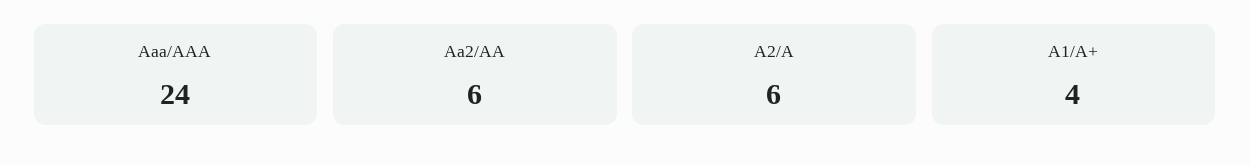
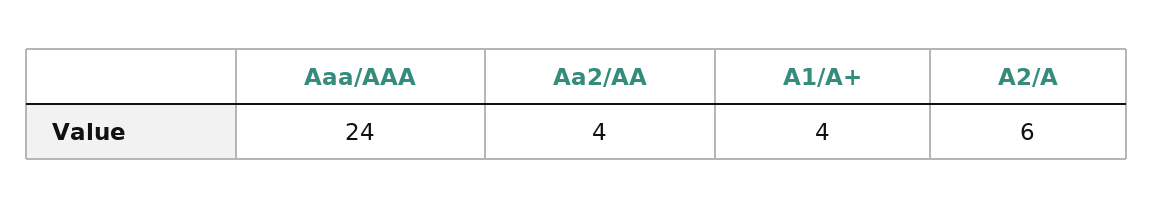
  {
    "Aaa/AAA": 24,
-   "Aa2/AA": 6,
+   "Aa2/AA": 4,
    "A2/A": 6,
    "A1/A+": 4
  }

